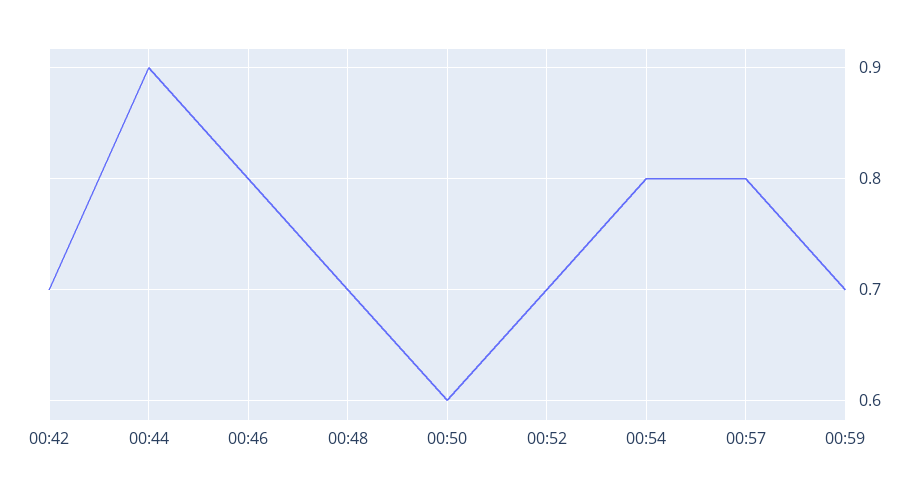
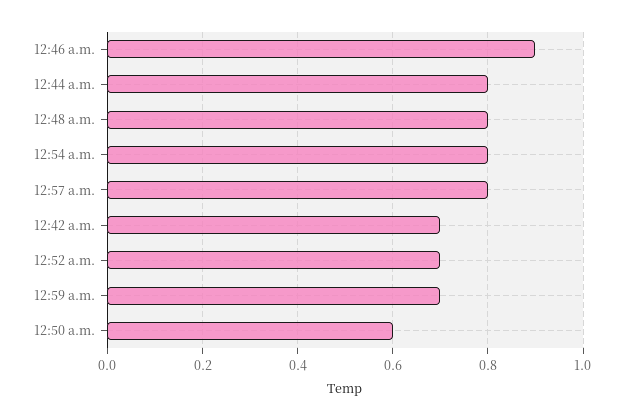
  {
    "00:42": 0.7,
-   "00:44": 0.9,
+   "00:44": 0.8,
-   "00:46": 0.8,
+   "00:46": 0.9,
-   "00:48": 0.7,
+   "00:48": 0.8,
    "00:50": 0.6,
    "00:52": 0.7,
    "00:54": 0.8,
    "00:57": 0.8,
    "00:59": 0.7
  }

